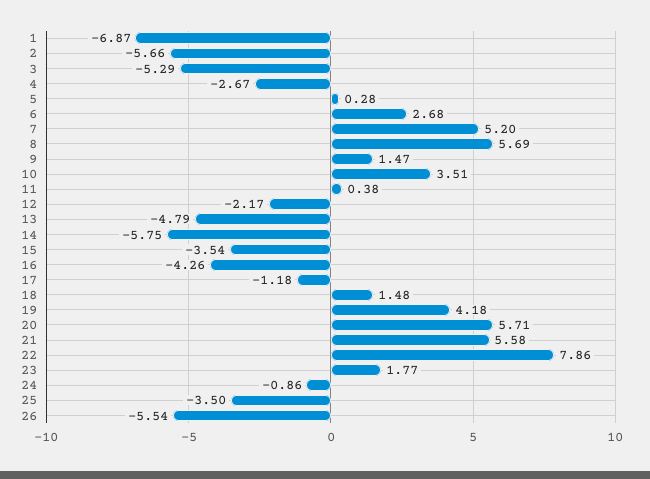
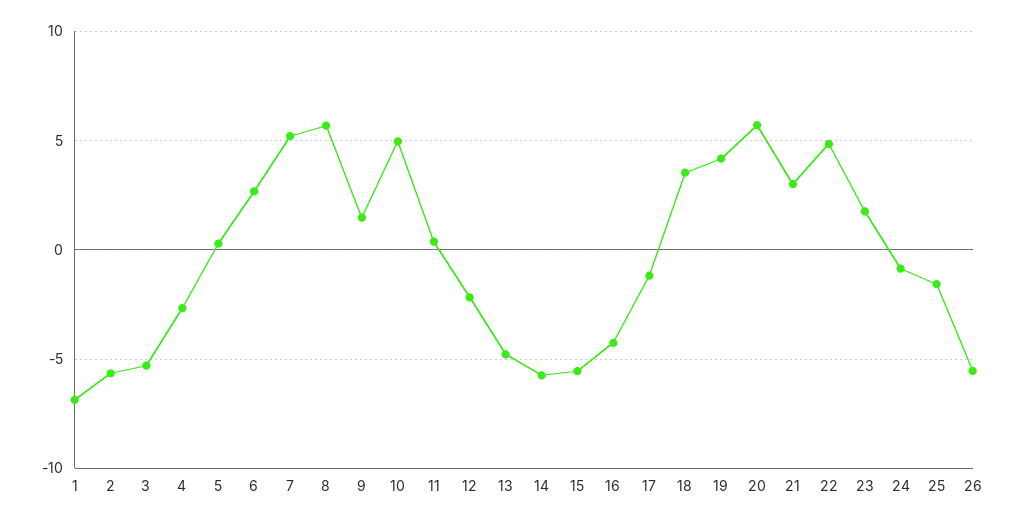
  {
    "1": -6.87,
    "2": -5.66,
    "3": -5.29,
    "4": -2.67,
    "5": 0.28,
    "6": 2.68,
    "7": 5.2,
    "8": 5.69,
    "9": 1.47,
-   "10": 3.51,
+   "10": 5,
    "11": 0.38,
    "12": -2.17,
    "13": -4.79,
    "14": -5.75,
-   "15": -3.54,
+   "15": -5.5,
    "16": -4.26,
    "17": -1.18,
-   "18": 1.48,
+   "18": 3.5,
    "19": 4.18,
    "20": 5.71,
-   "21": 5.58,
+   "21": 3,
-   "22": 7.86,
+   "22": 5,
    "23": 1.77,
    "24": -0.86,
-   "25": -3.5,
+   "25": -1.5,
    "26": -5.54
  }

